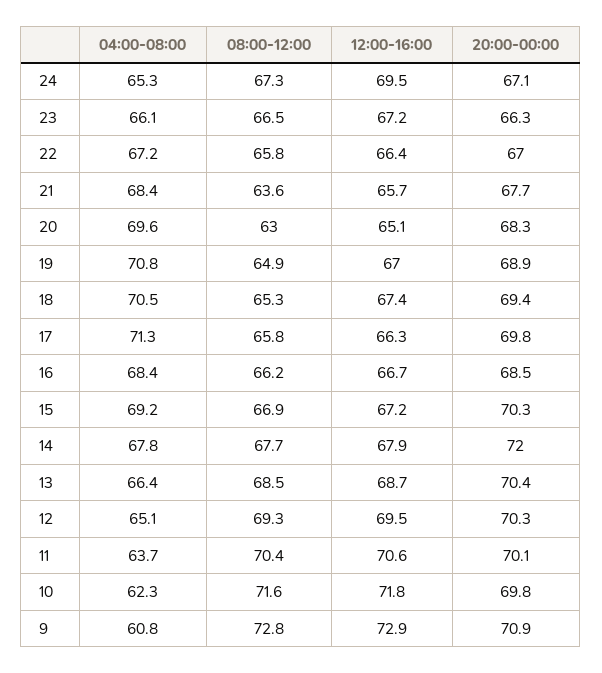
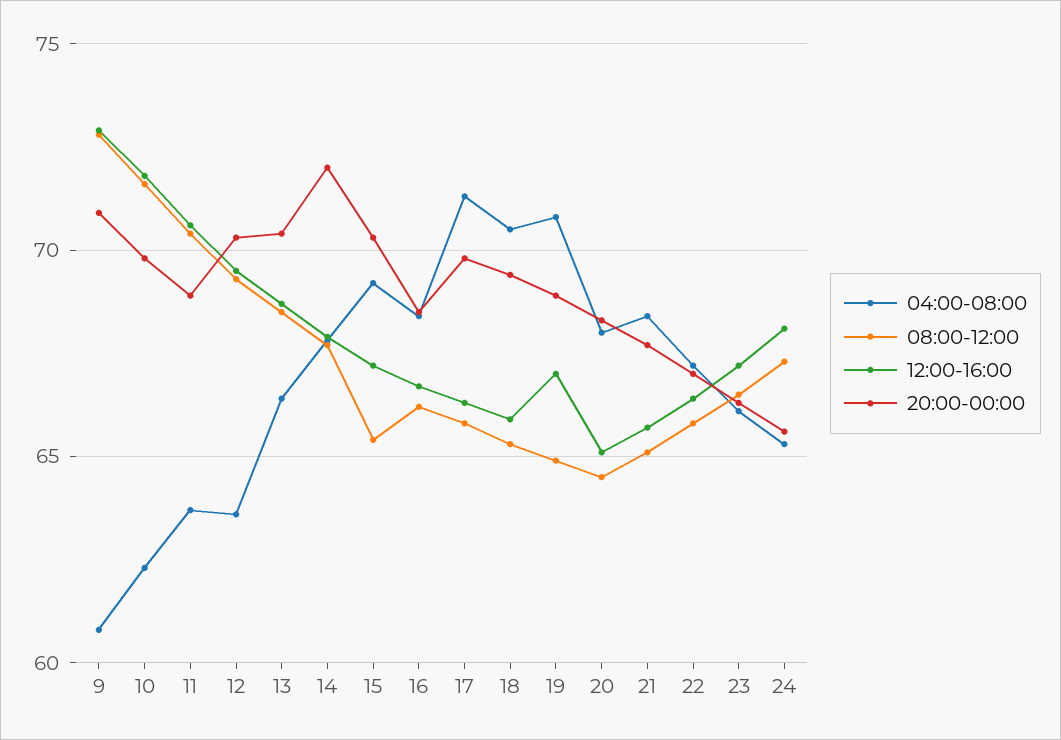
  {
    "04:00-08:00": {
      "24": 65.3,
      "23": 66.1,
      "22": 67.2,
      "21": 68.4,
-     "20": 69.6,
+     "20": 68,
      "19": 70.8,
      "18": 70.5,
      "17": 71.3,
      "16": 68.4,
      "15": 69.2,
      "14": 67.8,
      "13": 66.4,
-     "12": 65.1,
+     "12": 63.5,
      "11": 63.7,
      "10": 62.3,
      "9": 60.8
    },
    "08:00-12:00": {
      "24": 67.3,
      "23": 66.5,
      "22": 65.8,
-     "21": 63.6,
+     "21": 65,
-     "20": 63,
+     "20": 64.5,
      "19": 64.9,
      "18": 65.3,
      "17": 65.8,
      "16": 66.2,
-     "15": 66.9,
+     "15": 65.5,
      "14": 67.7,
      "13": 68.5,
      "12": 69.3,
      "11": 70.4,
      "10": 71.6,
      "9": 72.8
    },
    "12:00-16:00": {
-     "24": 69.5,
+     "24": 68,
      "23": 67.2,
      "22": 66.4,
      "21": 65.7,
      "20": 65.1,
      "19": 67,
-     "18": 67.4,
+     "18": 66,
      "17": 66.3,
      "16": 66.7,
      "15": 67.2,
      "14": 67.9,
      "13": 68.7,
      "12": 69.5,
      "11": 70.6,
      "10": 71.8,
      "9": 72.9
    },
    "20:00-00:00": {
-     "24": 67.1,
+     "24": 65.5,
      "23": 66.3,
      "22": 67,
      "21": 67.7,
      "20": 68.3,
      "19": 68.9,
      "18": 69.4,
      "17": 69.8,
      "16": 68.5,
      "15": 70.3,
      "14": 72,
      "13": 70.4,
      "12": 70.3,
-     "11": 70.1,
+     "11": 69,
      "10": 69.8,
      "9": 70.9
    }
  }

